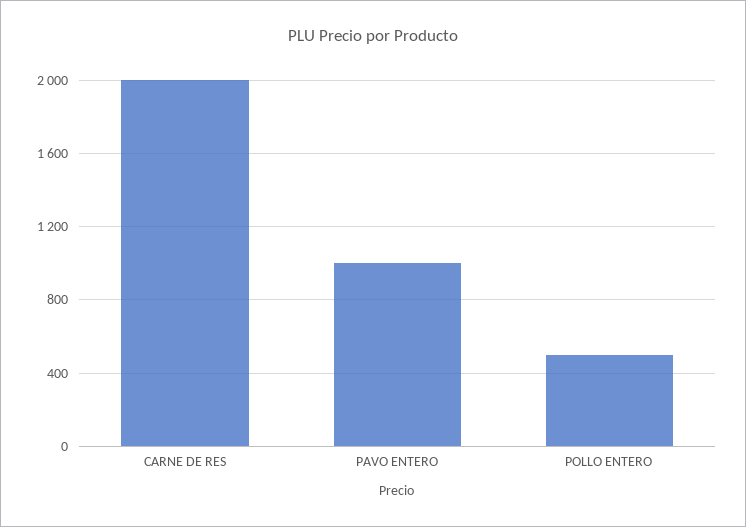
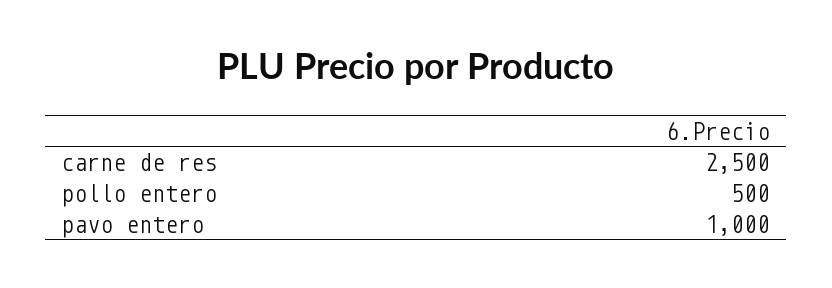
  {
-   "CARNE DE RES": 2000,
+   "CARNE DE RES": 2500,
    "PAVO ENTERO": 1000,
    "POLLO ENTERO": 500
  }

